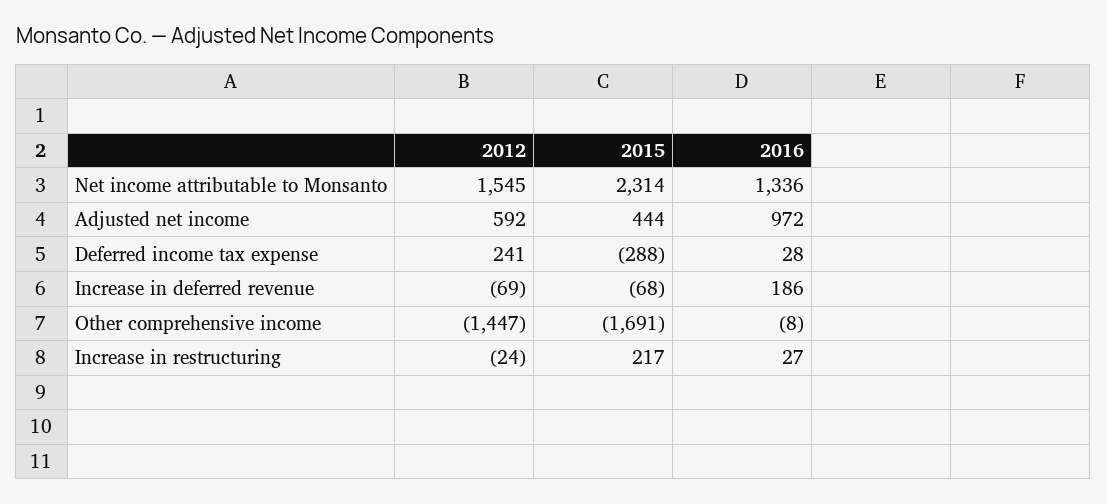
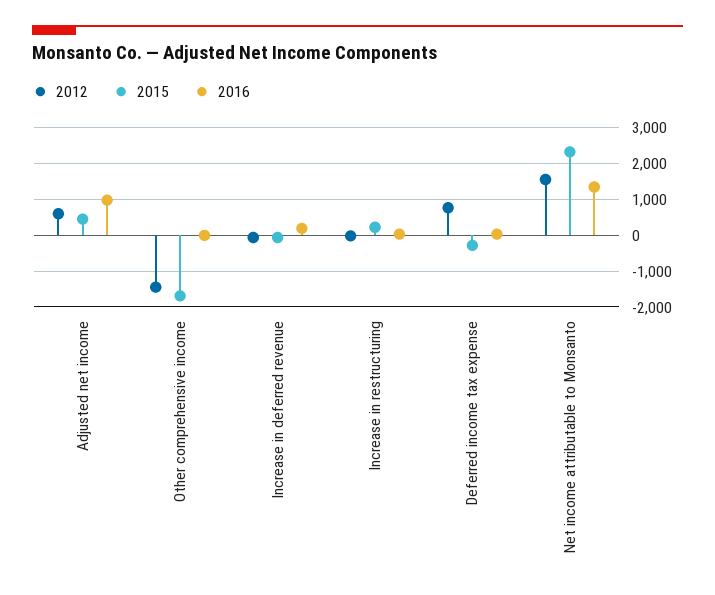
  {
    "2012": {
      "Net income attributable to Monsanto": 1545,
      "Adjusted net income": 592,
-     "Deferred income tax expense": 241,
+     "Deferred income tax expense": 800,
      "Increase in deferred revenue": -69,
      "Other comprehensive income": -1447,
      "Increase in restructuring": -24
    },
    "2015": {
      "Net income attributable to Monsanto": 2314,
      "Adjusted net income": 444,
      "Deferred income tax expense": -288,
      "Increase in deferred revenue": -68,
      "Other comprehensive income": -1691,
      "Increase in restructuring": 217
    },
    "2016": {
      "Net income attributable to Monsanto": 1336,
      "Adjusted net income": 972,
      "Deferred income tax expense": 28,
      "Increase in deferred revenue": 186,
      "Other comprehensive income": -8,
      "Increase in restructuring": 27
    }
  }

